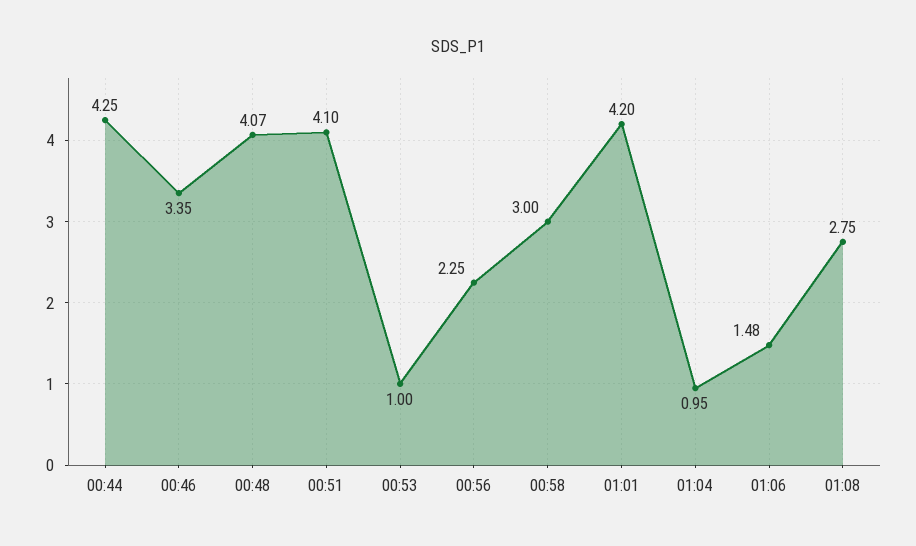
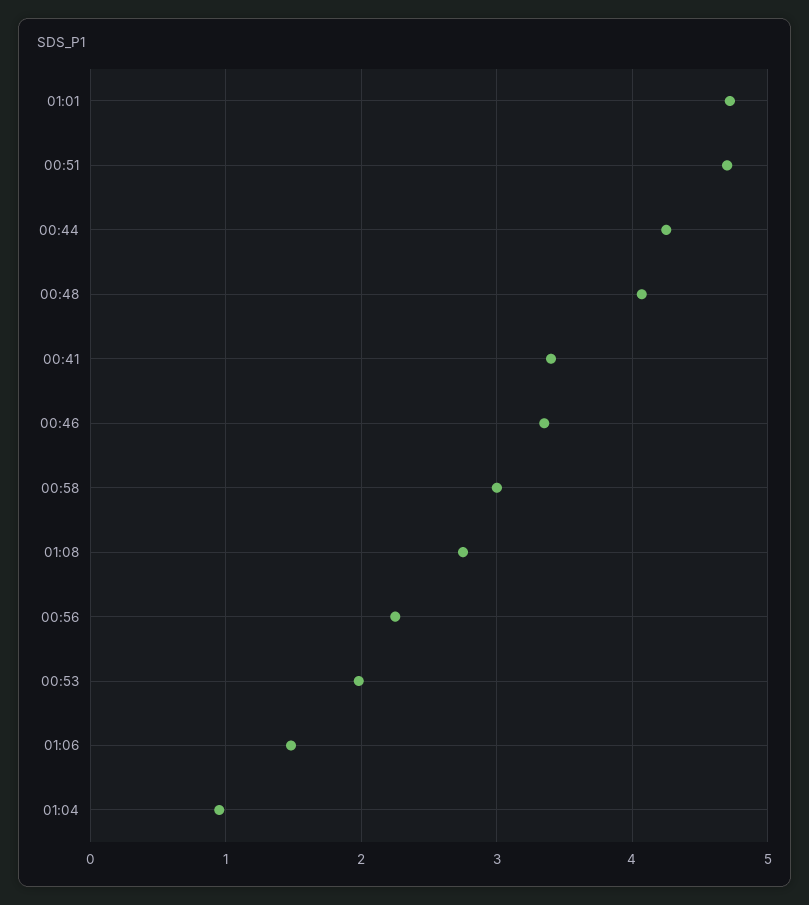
  {
    "00:44": 4.25,
    "00:46": 3.35,
    "00:48": 4.07,
-   "00:51": 4.1,
+   "00:51": 4.7,
-   "00:53": 1,
+   "00:53": 2,
    "00:56": 2.25,
    "00:58": 3,
-   "01:01": 4.2,
+   "01:01": 4.7,
    "01:04": 0.95,
    "01:06": 1.48,
-   "01:08": 2.75
+   "01:08": 2.75,
+   "00:41": 3.4
  }

